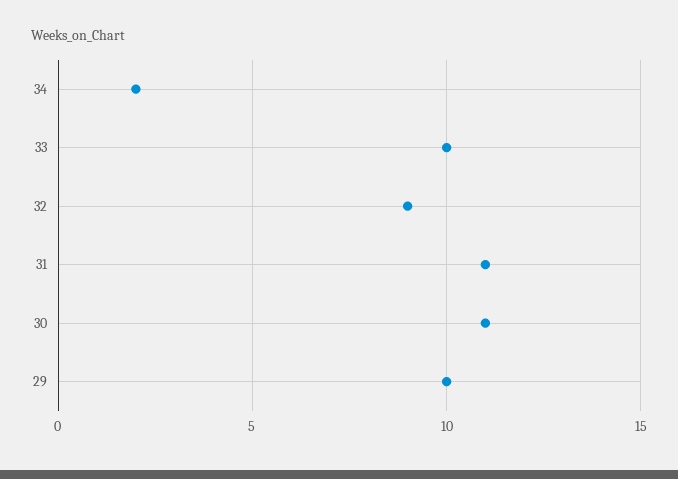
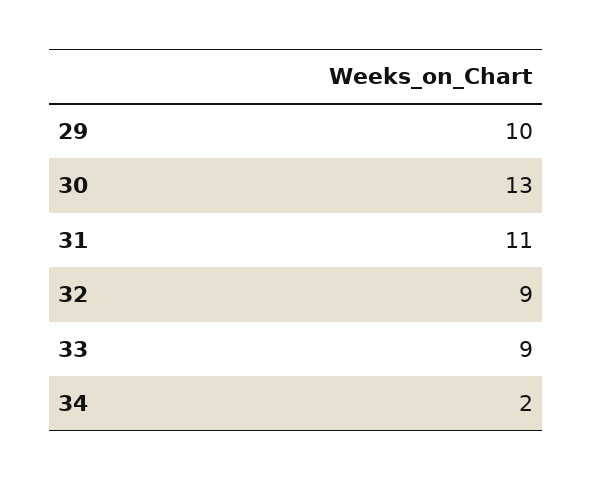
  {
    "34": 2,
-   "33": 10,
+   "33": 9,
    "32": 9,
    "31": 11,
-   "30": 11,
+   "30": 13,
    "29": 10
  }

